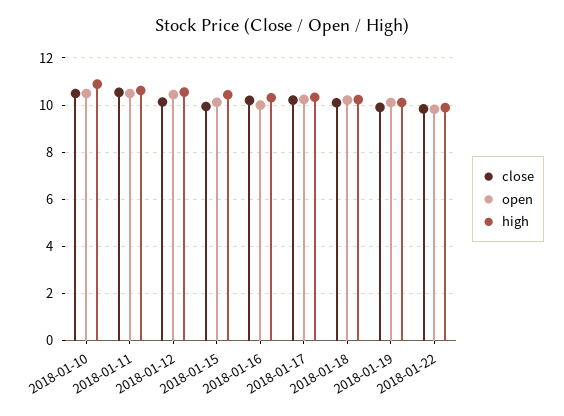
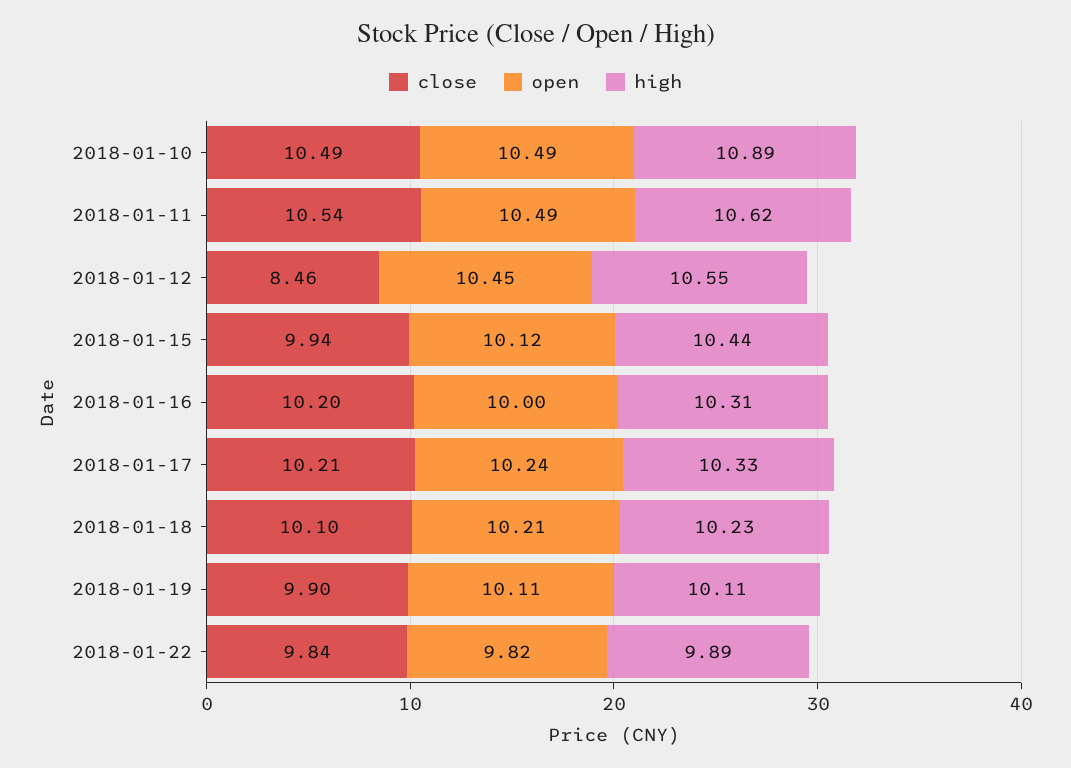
  {
    "close": {
      "2018-01-10": 10.49,
      "2018-01-11": 10.54,
-     "2018-01-12": 10,
+     "2018-01-12": 8.46,
      "2018-01-15": 9.94,
      "2018-01-16": 10.2,
      "2018-01-17": 10.21,
      "2018-01-18": 10.1,
      "2018-01-19": 9.9,
      "2018-01-22": 9.84
    },
    "open": {
      "2018-01-10": 10.49,
      "2018-01-11": 10.49,
      "2018-01-12": 10.45,
      "2018-01-15": 10.12,
      "2018-01-16": 10,
      "2018-01-17": 10.24,
      "2018-01-18": 10.21,
      "2018-01-19": 10.11,
      "2018-01-22": 9.82
    },
    "high": {
      "2018-01-10": 10.89,
      "2018-01-11": 10.62,
      "2018-01-12": 10.55,
      "2018-01-15": 10.44,
      "2018-01-16": 10.31,
      "2018-01-17": 10.33,
      "2018-01-18": 10.23,
      "2018-01-19": 10.11,
      "2018-01-22": 9.89
    }
  }

